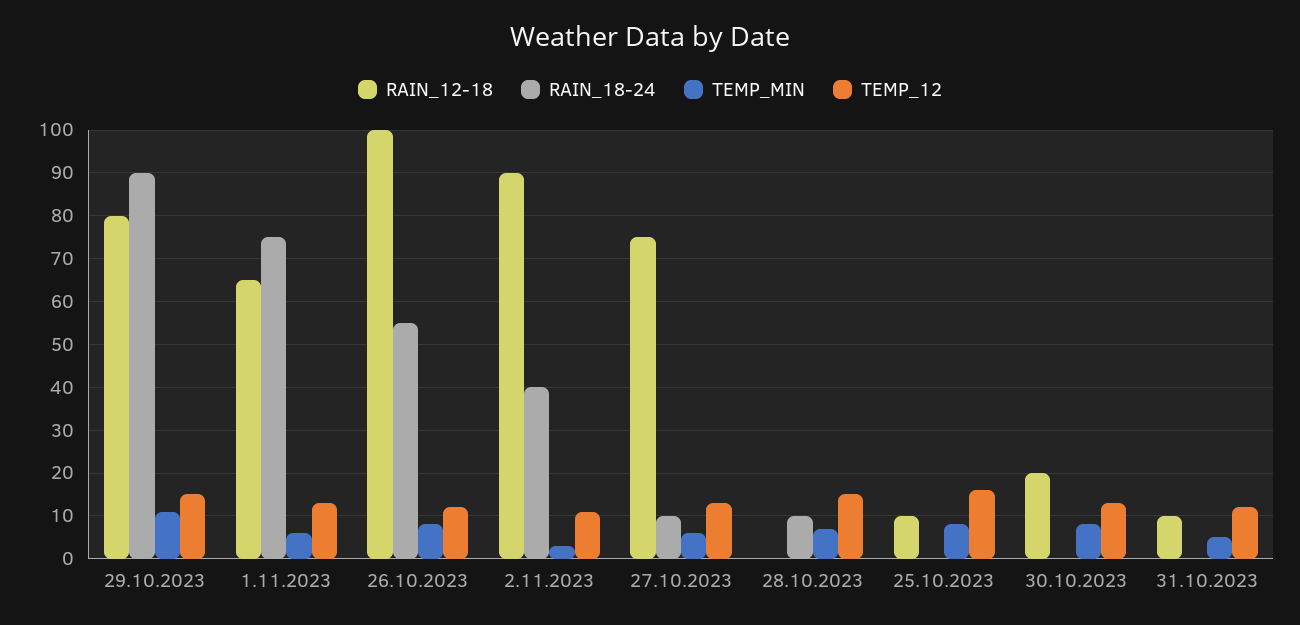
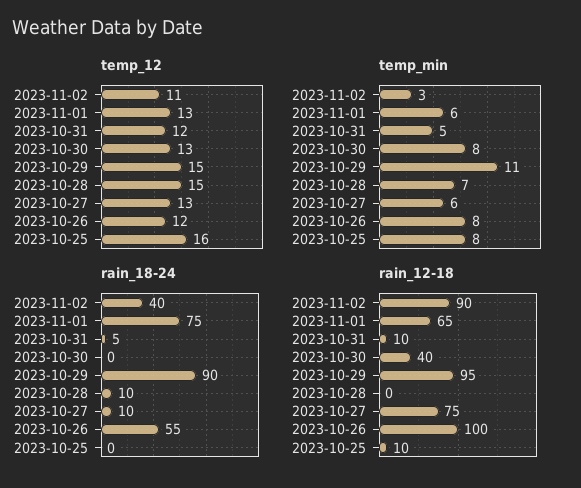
  {
    "RAIN_12-18": {
-     "29.10.2023": 80,
+     "29.10.2023": 95,
      "1.11.2023": 65,
      "26.10.2023": 100,
      "2.11.2023": 90,
      "27.10.2023": 75,
      "28.10.2023": 0,
      "25.10.2023": 10,
-     "30.10.2023": 20,
+     "30.10.2023": 40,
      "31.10.2023": 10
    },
    "RAIN_18-24": {
      "29.10.2023": 90,
      "1.11.2023": 75,
      "26.10.2023": 55,
      "2.11.2023": 40,
      "27.10.2023": 10,
      "28.10.2023": 10,
      "25.10.2023": 0,
      "30.10.2023": 0,
-     "31.10.2023": 0
+     "31.10.2023": 5
    },
    "TEMP_MIN": {
      "29.10.2023": 11,
      "1.11.2023": 6,
      "26.10.2023": 8,
      "2.11.2023": 3,
      "27.10.2023": 6,
      "28.10.2023": 7,
      "25.10.2023": 8,
      "30.10.2023": 8,
      "31.10.2023": 5
    },
    "TEMP_12": {
      "29.10.2023": 15,
      "1.11.2023": 13,
      "26.10.2023": 12,
      "2.11.2023": 11,
      "27.10.2023": 13,
      "28.10.2023": 15,
      "25.10.2023": 16,
      "30.10.2023": 13,
      "31.10.2023": 12
    }
  }

